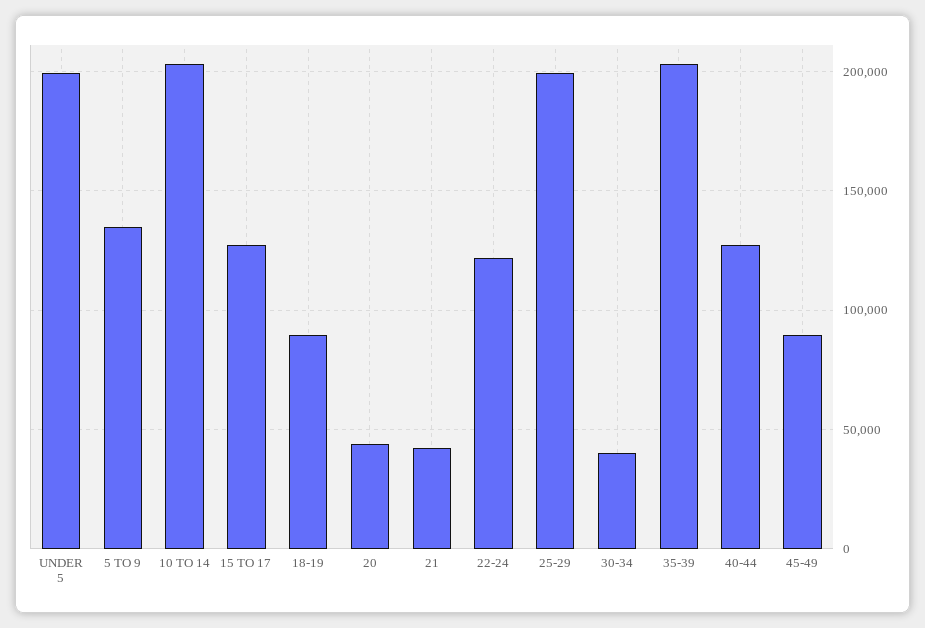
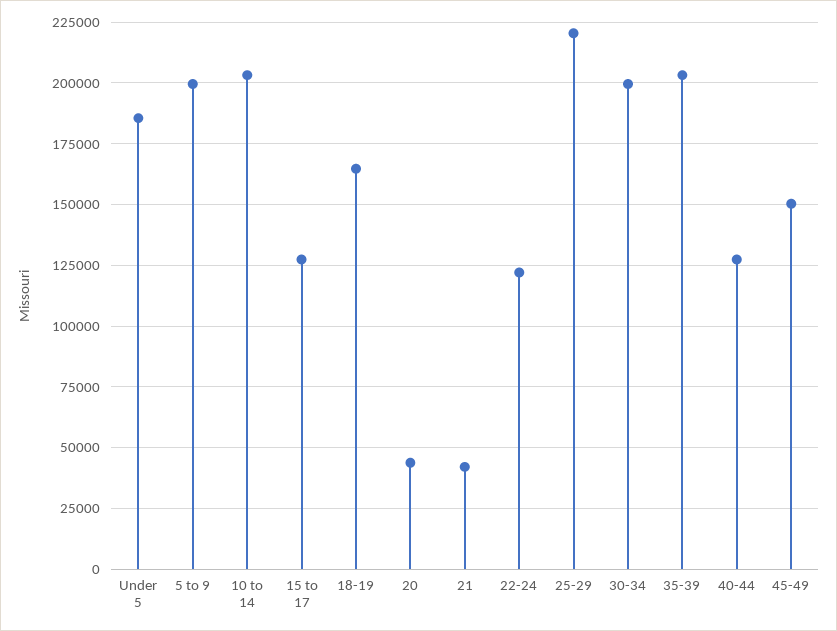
  {
-   "UNDER 5": 200000,
+   "UNDER 5": 185000,
-   "5 TO 9": 135000,
+   "5 TO 9": 200000,
    "10 TO 14": 202500,
    "15 TO 17": 127500,
-   "18-19": 90000,
+   "18-19": 165000,
    "20": 42500,
    "21": 42500,
    "22-24": 122500,
-   "25-29": 200000,
+   "25-29": 220000,
-   "30-34": 40000,
+   "30-34": 200000,
    "35-39": 202500,
    "40-44": 127500,
-   "45-49": 90000
+   "45-49": 150000
  }

